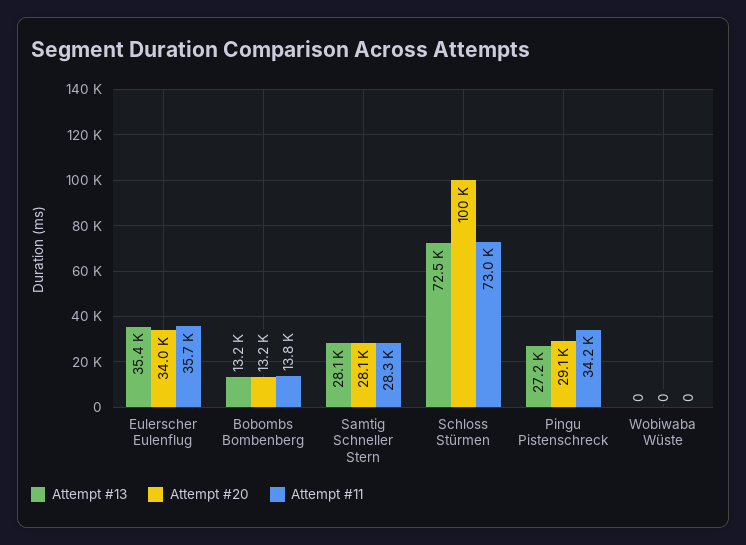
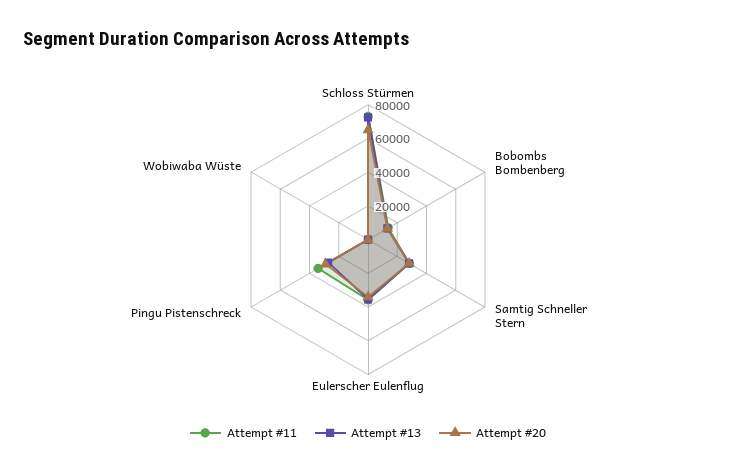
  {
    "Attempt #13": {
      "Eulerscher Eulenflug": 35400,
      "Bobombs Bombenberg": 13200,
      "Samtig Schneller Stern": 28100,
      "Schloss Stürmen": 72500,
      "Pingu Pistenschreck": 27200,
      "Wobiwaba Wüste": 0
    },
    "Attempt #20": {
      "Eulerscher Eulenflug": 34000,
      "Bobombs Bombenberg": 13200,
      "Samtig Schneller Stern": 28100,
-     "Schloss Stürmen": 100000,
+     "Schloss Stürmen": 65000,
      "Pingu Pistenschreck": 29100,
      "Wobiwaba Wüste": 0
    },
    "Attempt #11": {
      "Eulerscher Eulenflug": 35700,
      "Bobombs Bombenberg": 13800,
      "Samtig Schneller Stern": 28300,
      "Schloss Stürmen": 73000,
      "Pingu Pistenschreck": 34200,
      "Wobiwaba Wüste": 0
    }
  }

